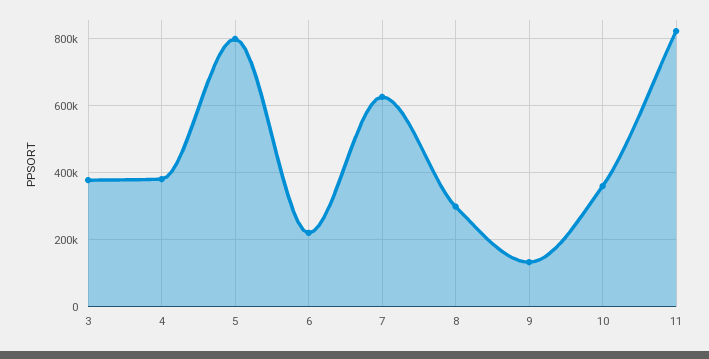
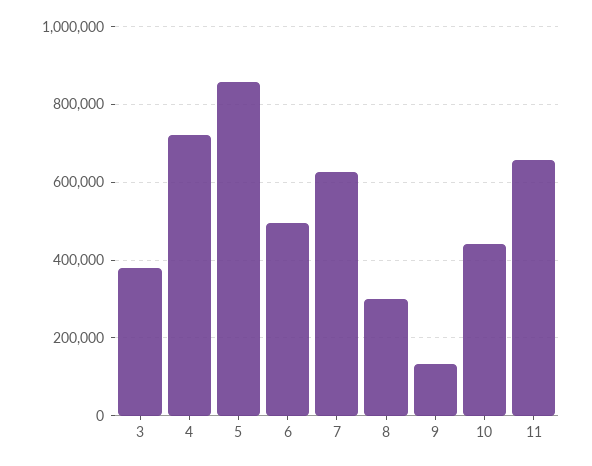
  {
    "3": 380000,
-   "4": 380000,
+   "4": 720000,
-   "5": 800000,
+   "5": 860000,
-   "6": 220000,
+   "6": 500000,
    "7": 620000,
    "8": 300000,
    "9": 140000,
-   "10": 360000,
+   "10": 440000,
-   "11": 820000
+   "11": 660000
  }

